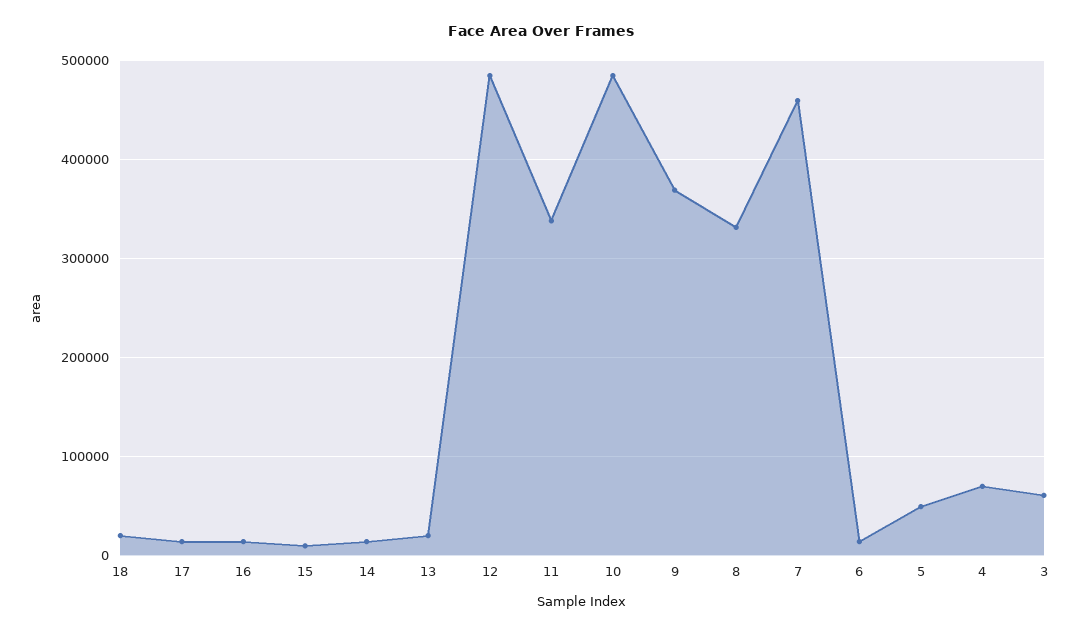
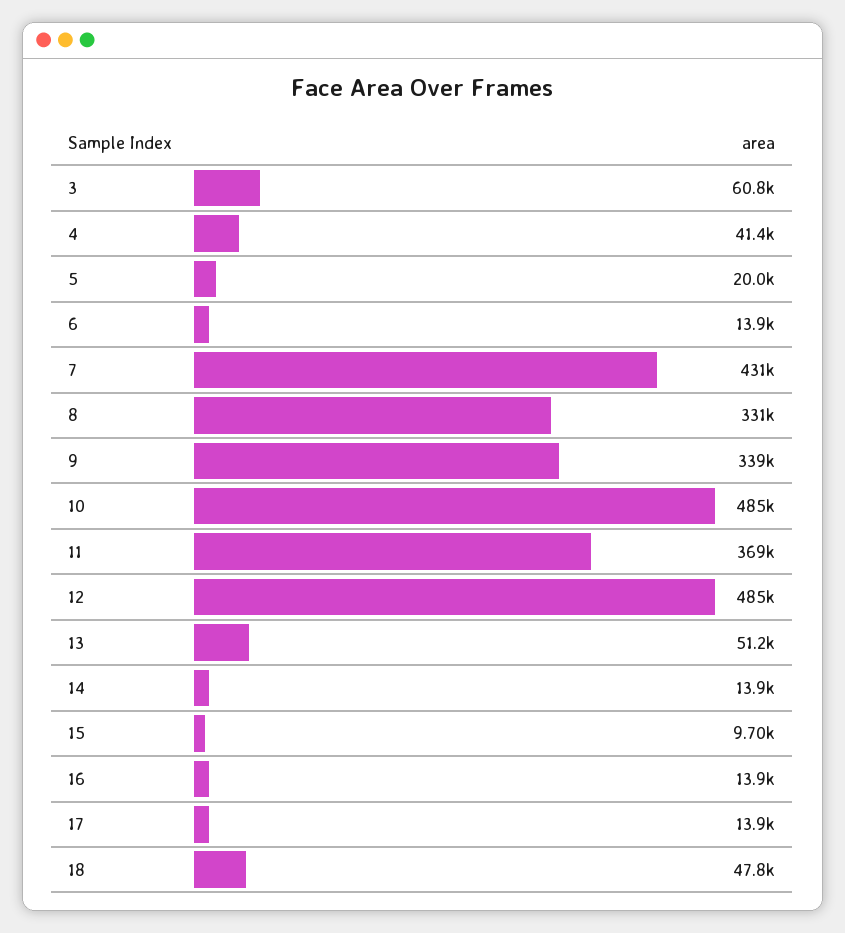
  {
-   "18": 20000,
+   "18": 47800,
    "17": 13900,
    "16": 13900,
    "15": 9700,
    "14": 13900,
-   "13": 20000,
+   "13": 51200,
    "12": 485000,
-   "11": 340000,
+   "11": 369000,
    "10": 485000,
-   "9": 370000,
+   "9": 339000,
    "8": 331000,
-   "7": 460000,
+   "7": 431000,
    "6": 13900,
-   "5": 50000,
+   "5": 20000,
-   "4": 70000,
+   "4": 41400,
    "3": 60800
  }

